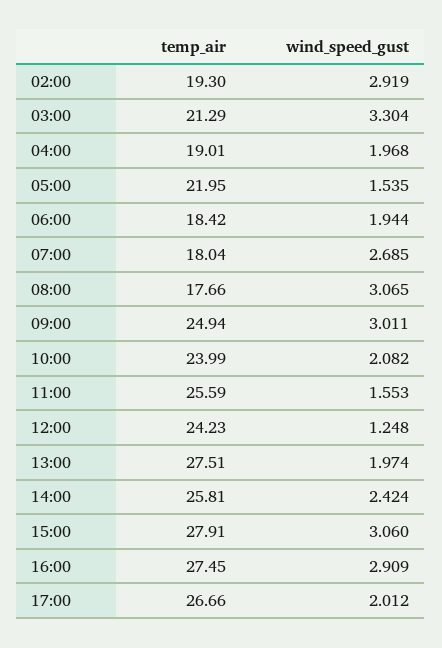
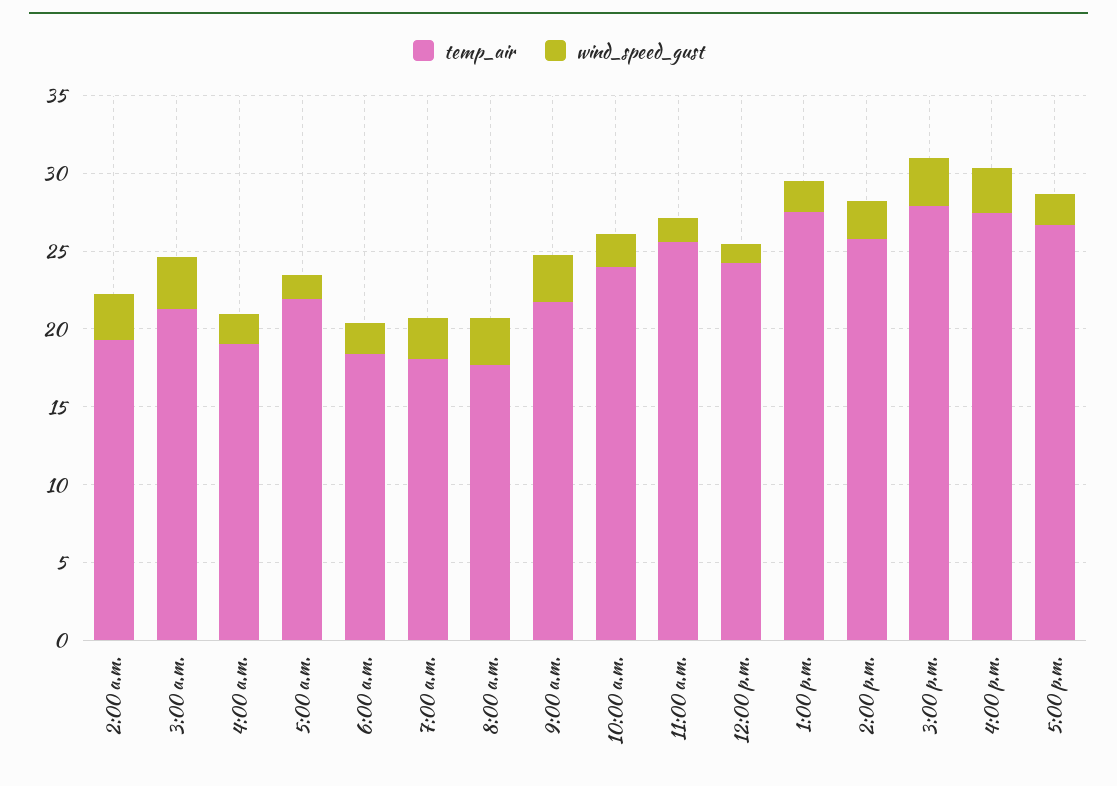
  {
    "temp_air": {
      "02:00": 19.3,
      "03:00": 21.29,
      "04:00": 19.01,
      "05:00": 21.95,
      "06:00": 18.42,
      "07:00": 18.04,
      "08:00": 17.66,
-     "09:00": 24.94,
+     "09:00": 22,
      "10:00": 23.99,
      "11:00": 25.59,
      "12:00": 24.23,
      "13:00": 27.51,
      "14:00": 25.81,
      "15:00": 27.91,
      "16:00": 27.45,
      "17:00": 26.66
    },
    "wind_speed_gust": {
      "02:00": 2.919,
      "03:00": 3.304,
      "04:00": 1.968,
      "05:00": 1.535,
      "06:00": 1.944,
      "07:00": 2.685,
      "08:00": 3.065,
      "09:00": 3.011,
      "10:00": 2.082,
      "11:00": 1.553,
      "12:00": 1.248,
      "13:00": 1.974,
      "14:00": 2.424,
      "15:00": 3.06,
      "16:00": 2.909,
      "17:00": 2.012
    }
  }

